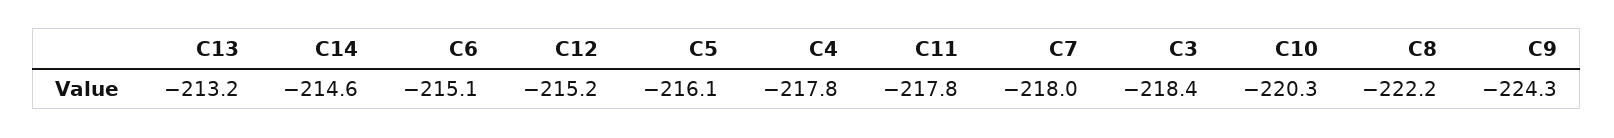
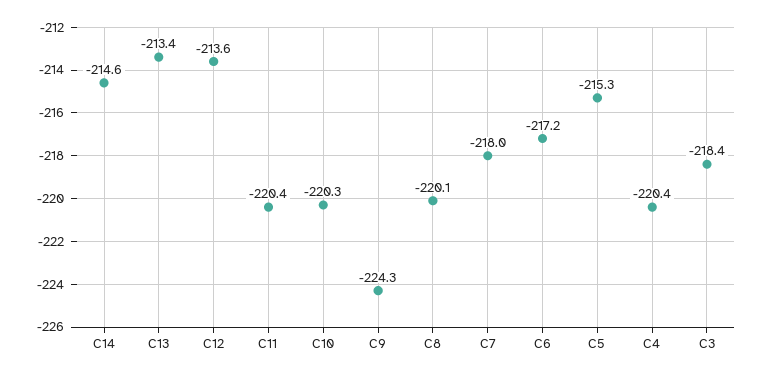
  {
-   "C13": -213.2,
+   "C13": -213.4,
    "C14": -214.6,
-   "C6": -215.1,
+   "C6": -217.2,
-   "C12": -215.2,
+   "C12": -213.6,
-   "C5": -216.1,
+   "C5": -215.3,
-   "C4": -217.8,
+   "C4": -220.4,
-   "C11": -217.8,
+   "C11": -220.4,
    "C7": -218,
    "C3": -218.4,
    "C10": -220.3,
-   "C8": -222.2,
+   "C8": -220.1,
    "C9": -224.3
  }

